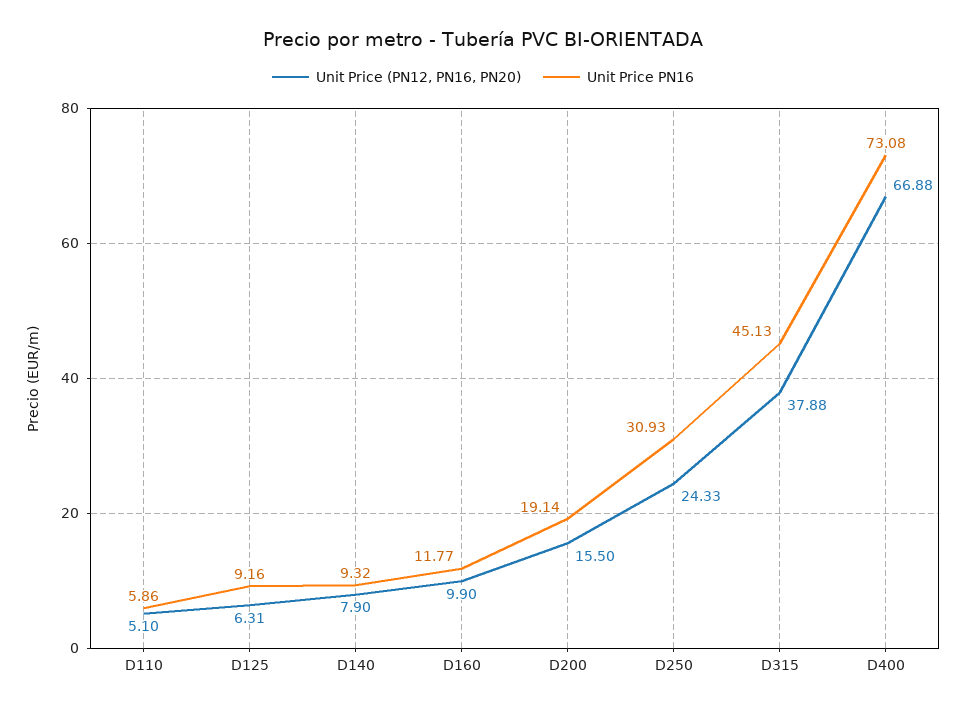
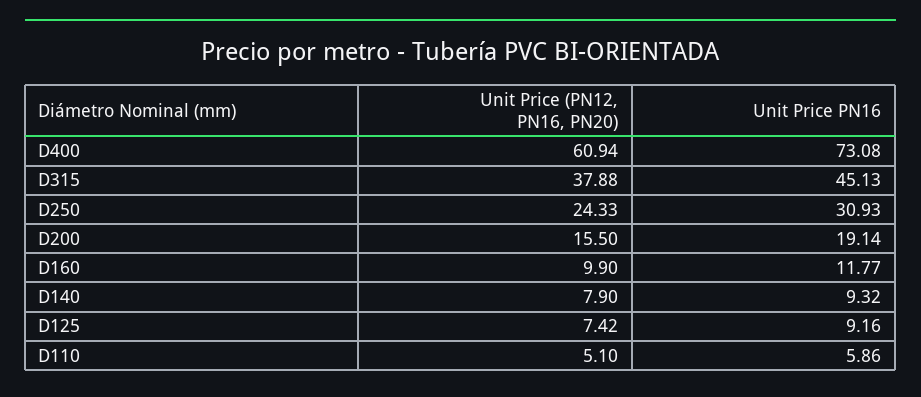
  {
    "Unit Price (PN12, PN16, PN20)": {
      "D110": 5.1,
-     "D125": 6.31,
+     "D125": 7.42,
      "D140": 7.9,
      "D160": 9.9,
      "D200": 15.5,
      "D250": 24.33,
      "D315": 37.88,
-     "D400": 66.88
+     "D400": 60.94
    },
    "Unit Price PN16": {
      "D110": 5.86,
      "D125": 9.16,
      "D140": 9.32,
      "D160": 11.77,
      "D200": 19.14,
      "D250": 30.93,
      "D315": 45.13,
      "D400": 73.08
    }
  }

